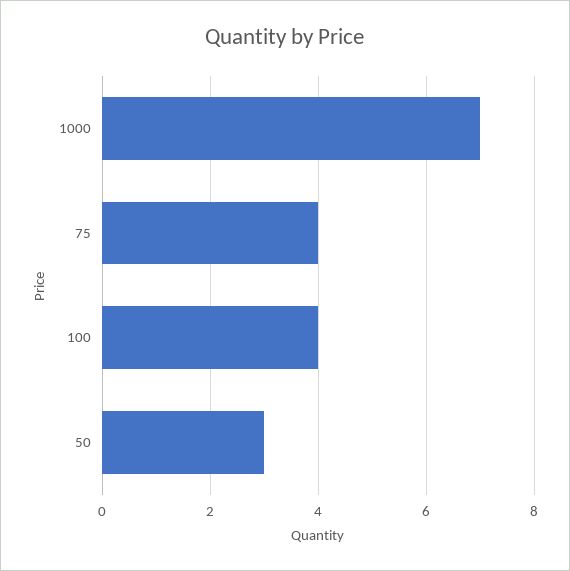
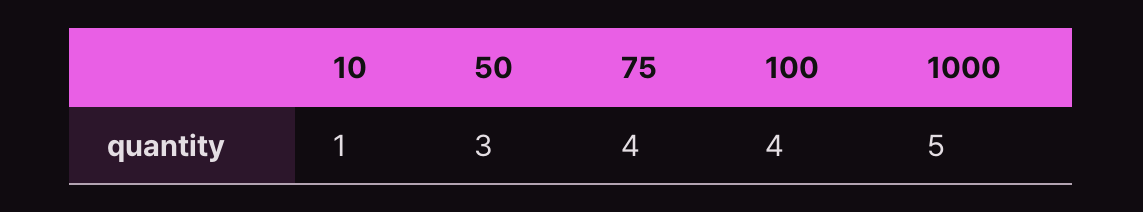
  {
-   "1000": 7,
+   "1000": 5,
    "75": 4,
    "100": 4,
-   "50": 3
+   "50": 3,
+   "10": 1
  }

